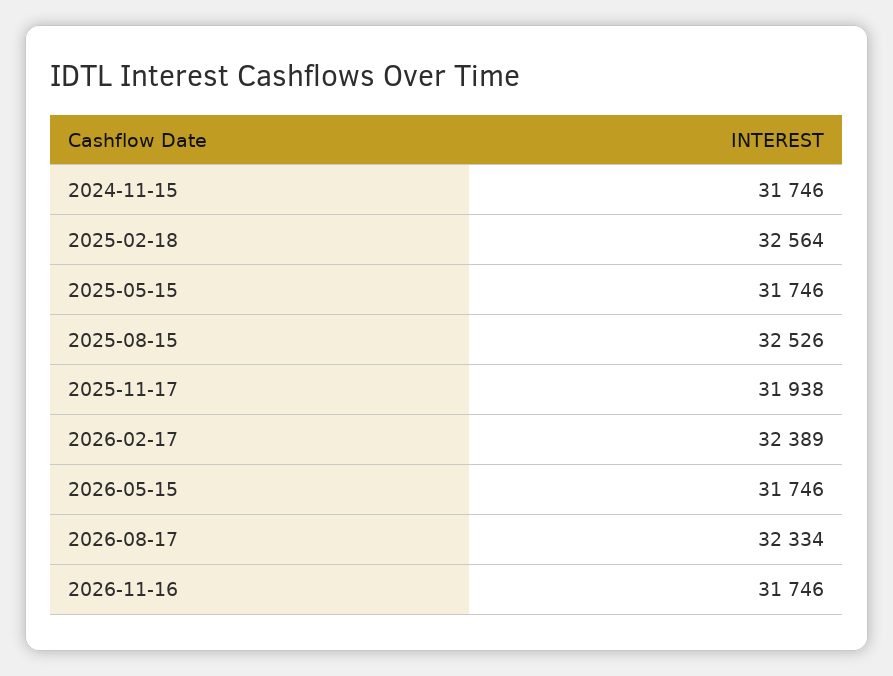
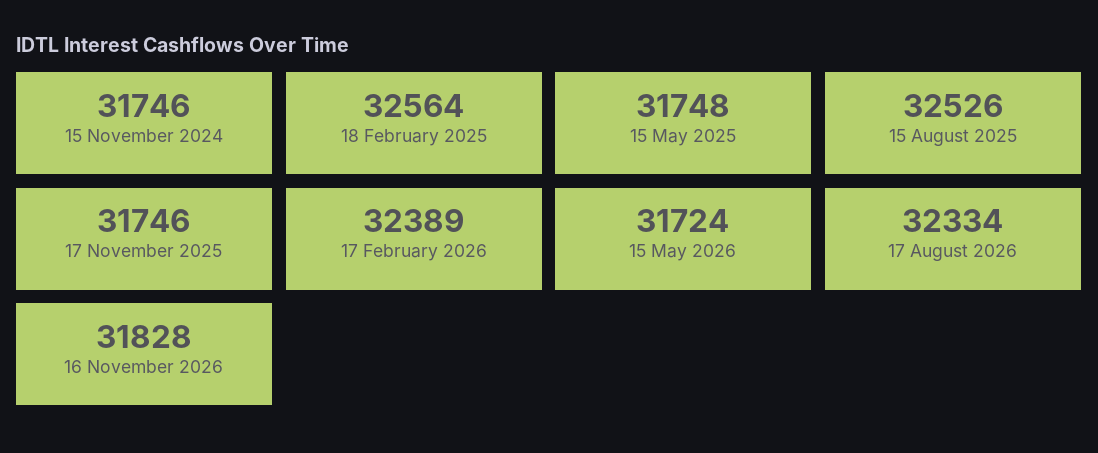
  {
    "2024-11-15": 31746,
    "2025-02-18": 32564,
-   "2025-05-15": 31746,
+   "2025-05-15": 31748,
    "2025-08-15": 32526,
-   "2025-11-17": 31938,
+   "2025-11-17": 31746,
    "2026-02-17": 32389,
-   "2026-05-15": 31746,
+   "2026-05-15": 31724,
    "2026-08-17": 32334,
-   "2026-11-16": 31746
+   "2026-11-16": 31828
  }

